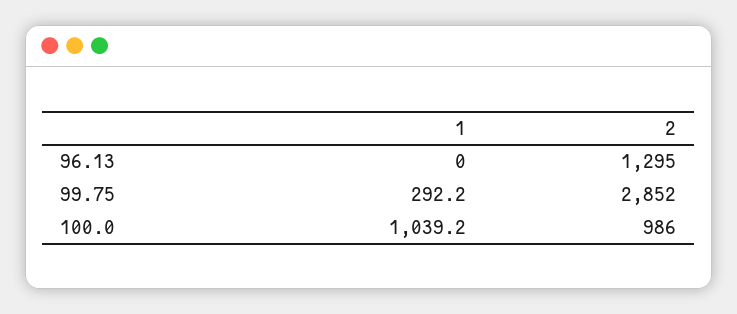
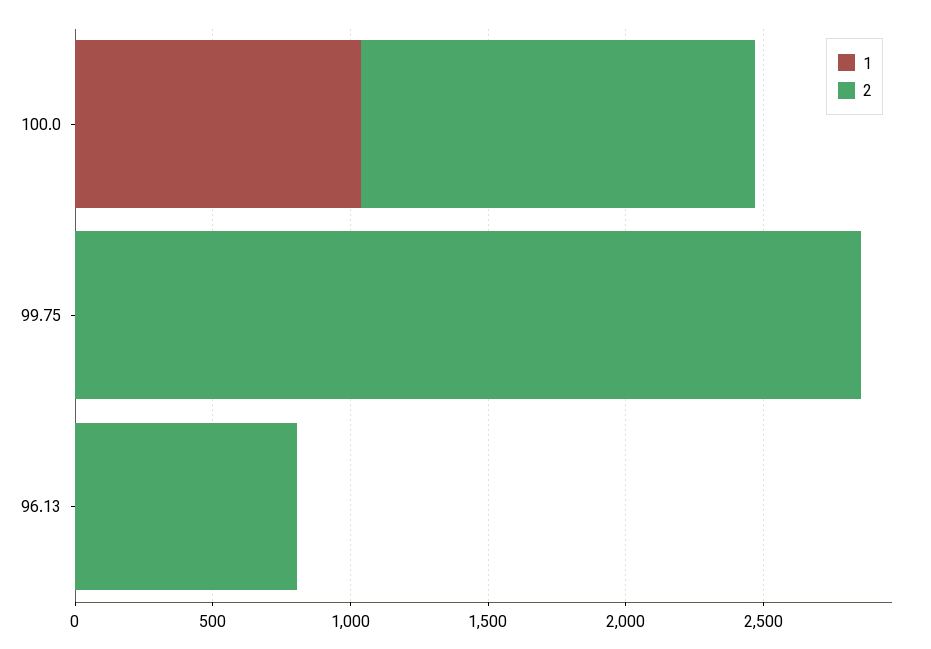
  {
    "1": {
      "96.13": 0,
-     "99.75": 292.2,
+     "99.75": 0,
      "100.0": 1039.2
    },
    "2": {
-     "96.13": 1295,
+     "96.13": 800,
      "99.75": 2852,
-     "100.0": 986
+     "100.0": 1400
    }
  }

